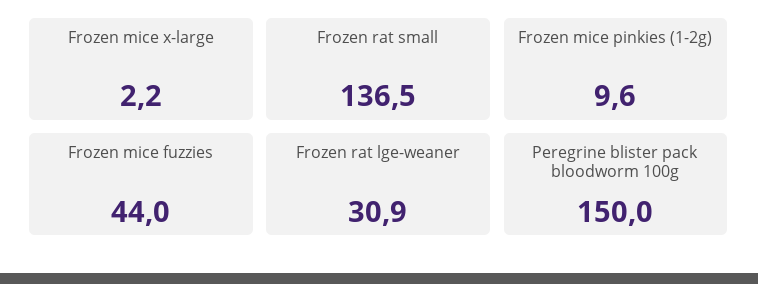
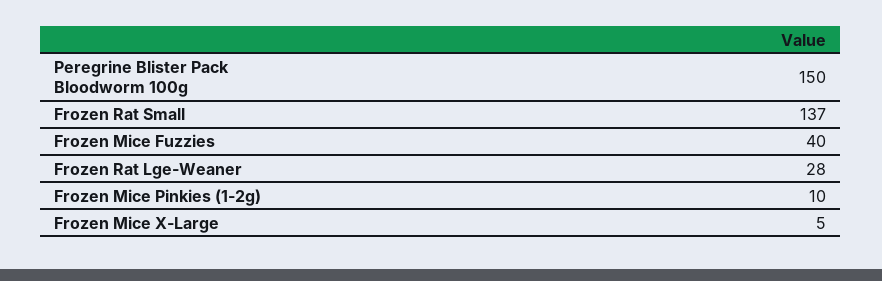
  {
-   "Frozen mice x-large": 2.2,
+   "Frozen mice x-large": 5,
    "Frozen rat small": 136.5,
    "Frozen mice pinkies (1-2g)": 9.6,
-   "Frozen mice fuzzies": 44,
+   "Frozen mice fuzzies": 40,
-   "Frozen rat lge-weaner": 30.9,
+   "Frozen rat lge-weaner": 28,
    "Peregrine blister pack bloodworm 100g": 150
  }

